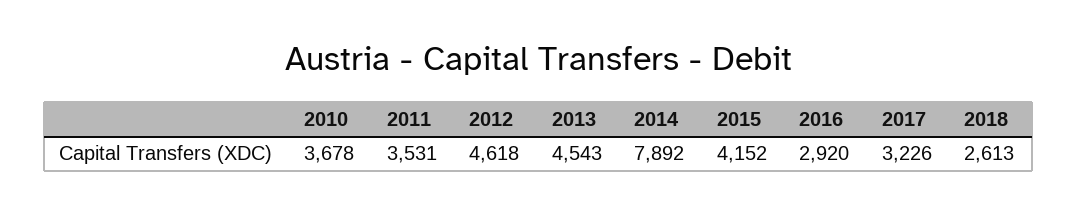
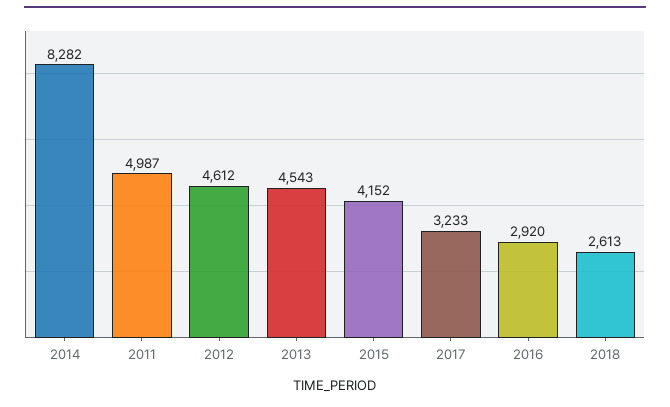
  {
-   "2010": 3678,
-   "2011": 3531,
+   "2011": 4987,
-   "2012": 4618,
+   "2012": 4612,
    "2013": 4543,
-   "2014": 7892,
+   "2014": 8282,
    "2015": 4152,
    "2016": 2920,
-   "2017": 3226,
+   "2017": 3233,
    "2018": 2613
  }

